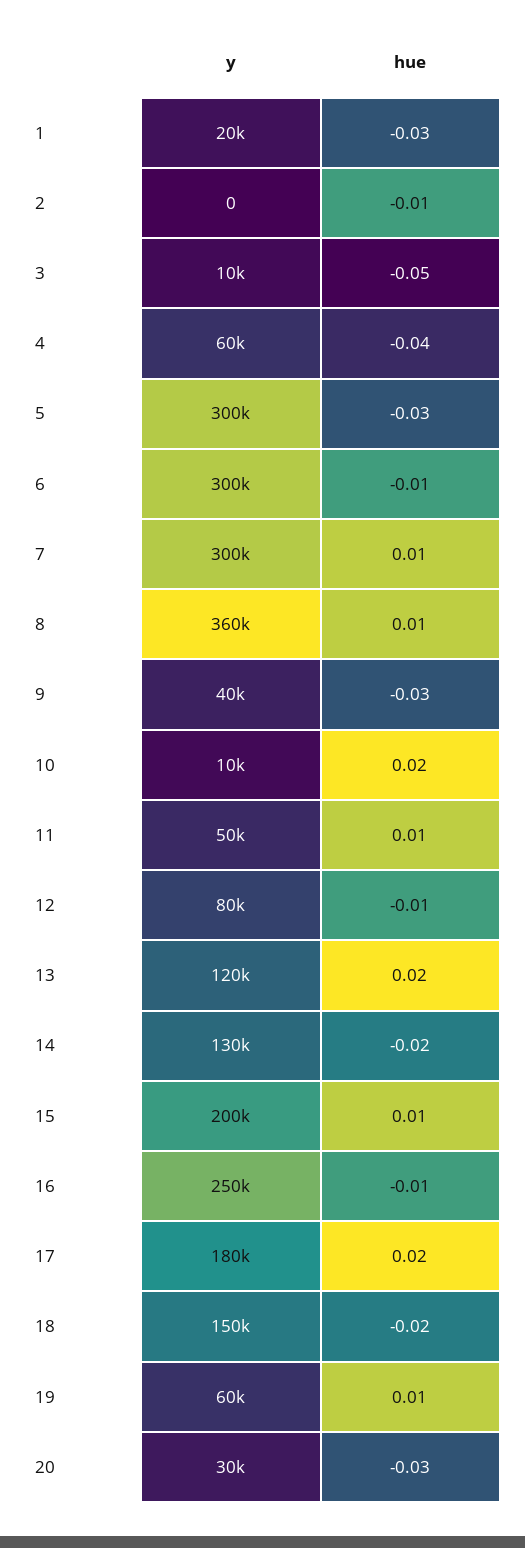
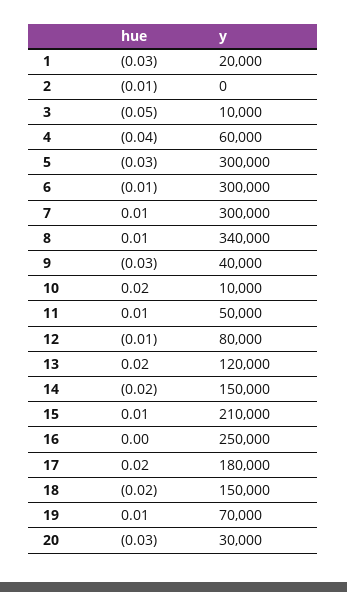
  {
    "y": {
      "1": 20000,
      "2": 0,
      "3": 10000,
      "4": 60000,
      "5": 300000,
      "6": 300000,
      "7": 300000,
-     "8": 360000,
+     "8": 340000,
      "9": 40000,
      "10": 10000,
      "11": 50000,
      "12": 80000,
      "13": 120000,
-     "14": 130000,
+     "14": 150000,
-     "15": 200000,
+     "15": 210000,
      "16": 250000,
      "17": 180000,
      "18": 150000,
-     "19": 60000,
+     "19": 70000,
      "20": 30000
    },
    "hue": {
      "1": -0.03,
      "2": -0.01,
      "3": -0.05,
      "4": -0.04,
      "5": -0.03,
      "6": -0.01,
      "7": 0.01,
      "8": 0.01,
      "9": -0.03,
      "10": 0.02,
      "11": 0.01,
      "12": -0.01,
      "13": 0.02,
      "14": -0.02,
      "15": 0.01,
-     "16": -0.01,
+     "16": 0,
      "17": 0.02,
      "18": -0.02,
      "19": 0.01,
      "20": -0.03
    }
  }

